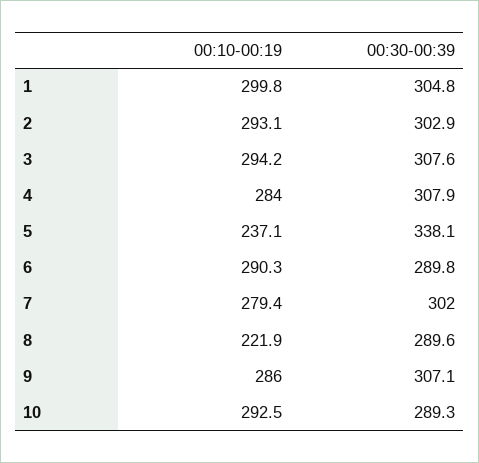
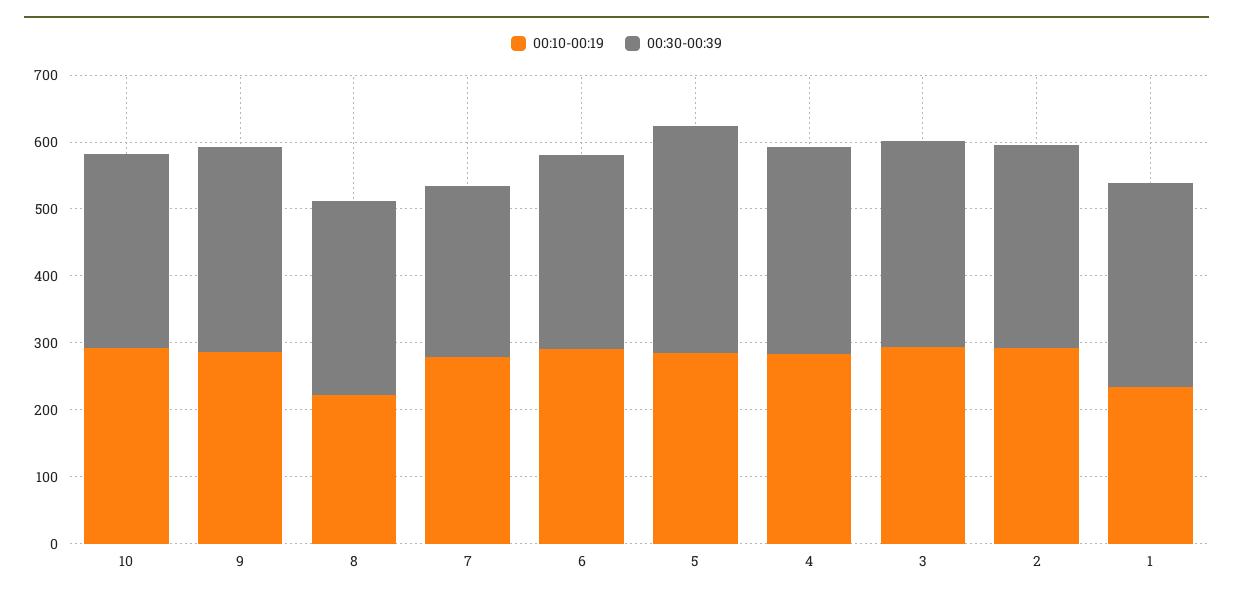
  {
    "00:10-00:19": {
-     "1": 299.8,
+     "1": 240,
      "2": 293.1,
      "3": 294.2,
      "4": 284,
-     "5": 237.1,
+     "5": 280,
      "6": 290.3,
      "7": 279.4,
      "8": 221.9,
      "9": 286,
      "10": 292.5
    },
    "00:30-00:39": {
      "1": 304.8,
      "2": 302.9,
      "3": 307.6,
      "4": 307.9,
      "5": 338.1,
      "6": 289.8,
-     "7": 302,
+     "7": 260,
      "8": 289.6,
      "9": 307.1,
      "10": 289.3
    }
  }

